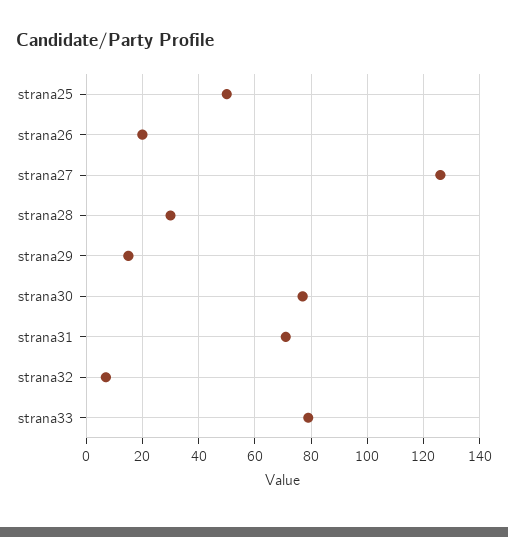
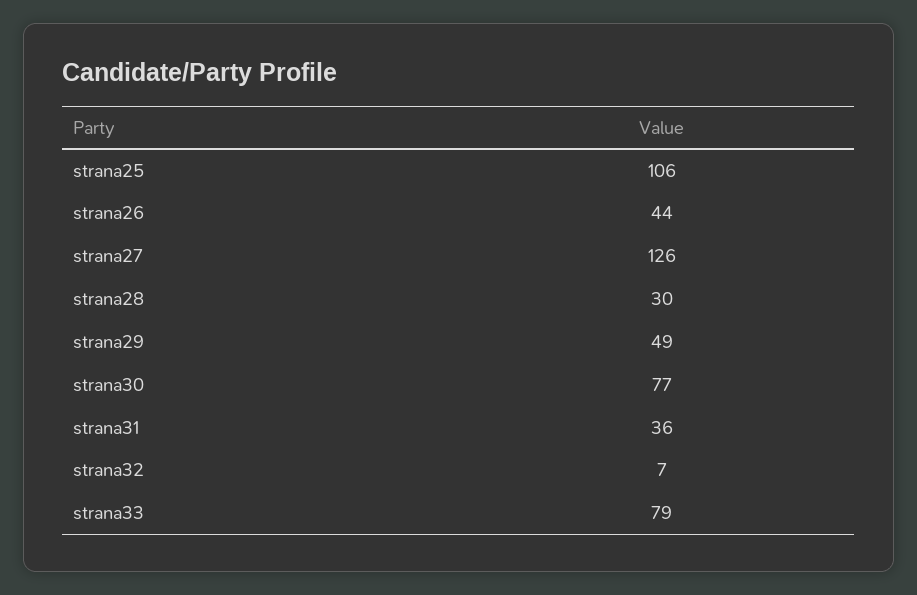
  {
-   "strana25": 50,
+   "strana25": 106,
-   "strana26": 20,
+   "strana26": 44,
    "strana27": 126,
    "strana28": 30,
-   "strana29": 15,
+   "strana29": 49,
    "strana30": 77,
-   "strana31": 70,
+   "strana31": 36,
    "strana32": 7,
    "strana33": 79
  }

